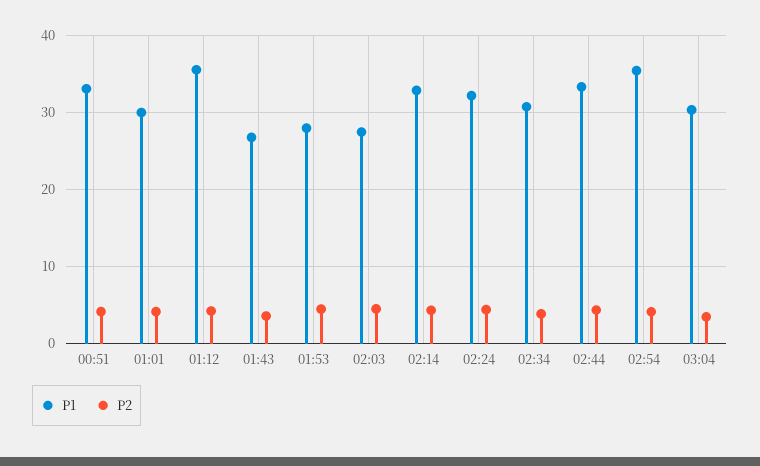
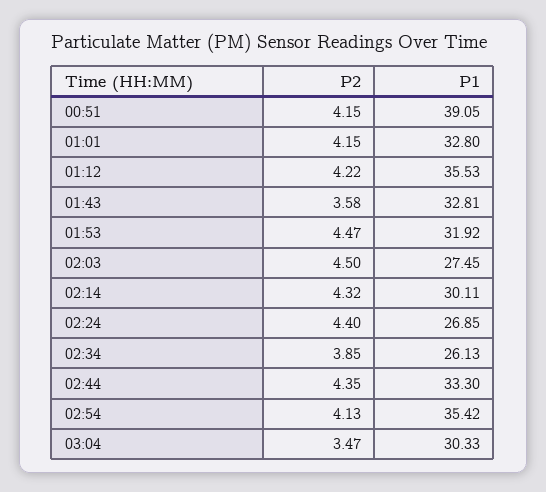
  {
    "P1": {
-     "00:51": 33,
+     "00:51": 39.05,
-     "01:01": 30,
+     "01:01": 32.8,
      "01:12": 35.53,
-     "01:43": 27,
+     "01:43": 32.81,
-     "01:53": 28,
+     "01:53": 31.92,
      "02:03": 27.45,
-     "02:14": 33,
+     "02:14": 30.11,
-     "02:24": 32,
+     "02:24": 26.85,
-     "02:34": 31,
+     "02:34": 26.13,
      "02:44": 33.3,
      "02:54": 35.42,
      "03:04": 30.33
    },
    "P2": {
      "00:51": 4.15,
      "01:01": 4.15,
      "01:12": 4.22,
      "01:43": 3.58,
      "01:53": 4.47,
      "02:03": 4.5,
      "02:14": 4.32,
      "02:24": 4.4,
      "02:34": 3.85,
      "02:44": 4.35,
      "02:54": 4.13,
      "03:04": 3.47
    }
  }

